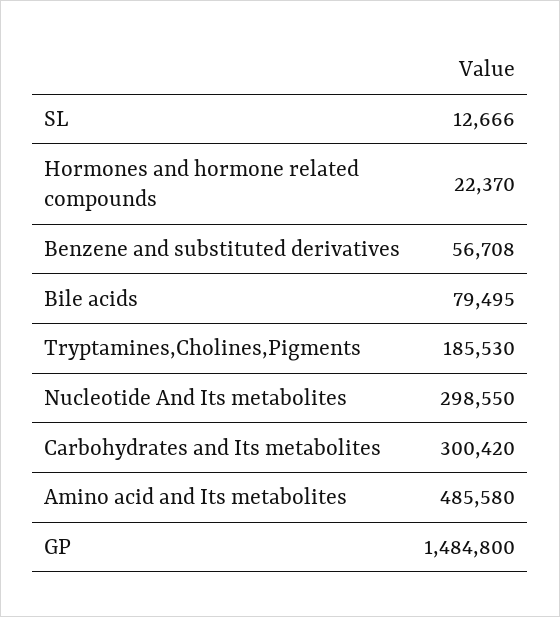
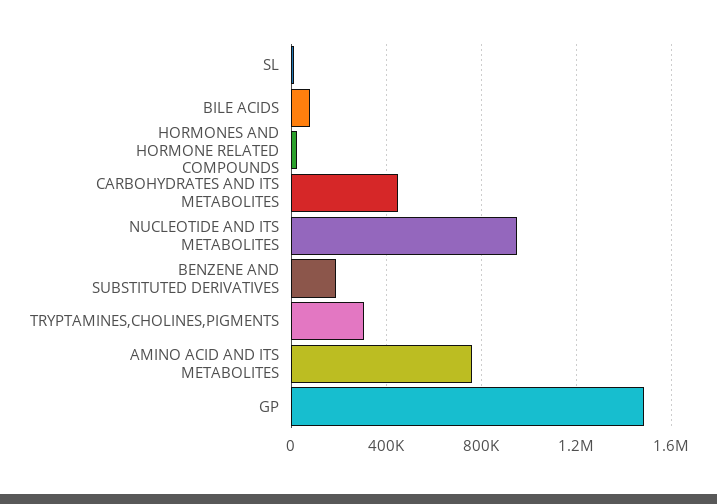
  {
    "SL": 12666,
    "Hormones and hormone related compounds": 22370,
-   "Benzene and substituted derivatives": 56708,
+   "Benzene and substituted derivatives": 200000,
    "Bile acids": 79495,
-   "Tryptamines,Cholines,Pigments": 185530,
+   "Tryptamines,Cholines,Pigments": 300000,
-   "Nucleotide And Its metabolites": 298550,
+   "Nucleotide And Its metabolites": 950000,
-   "Carbohydrates and Its metabolites": 300420,
+   "Carbohydrates and Its metabolites": 450000,
-   "Amino acid and Its metabolites": 485580,
+   "Amino acid and Its metabolites": 750000,
    "GP": 1484800
  }

